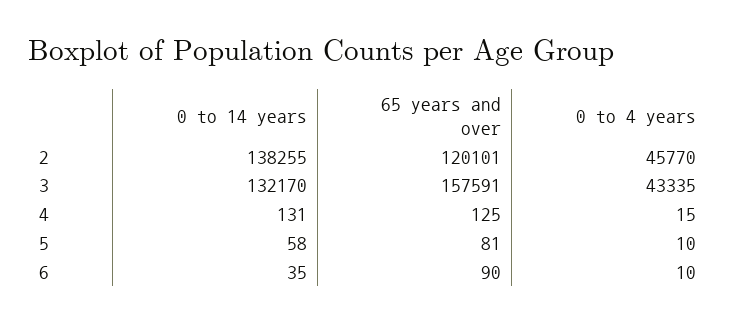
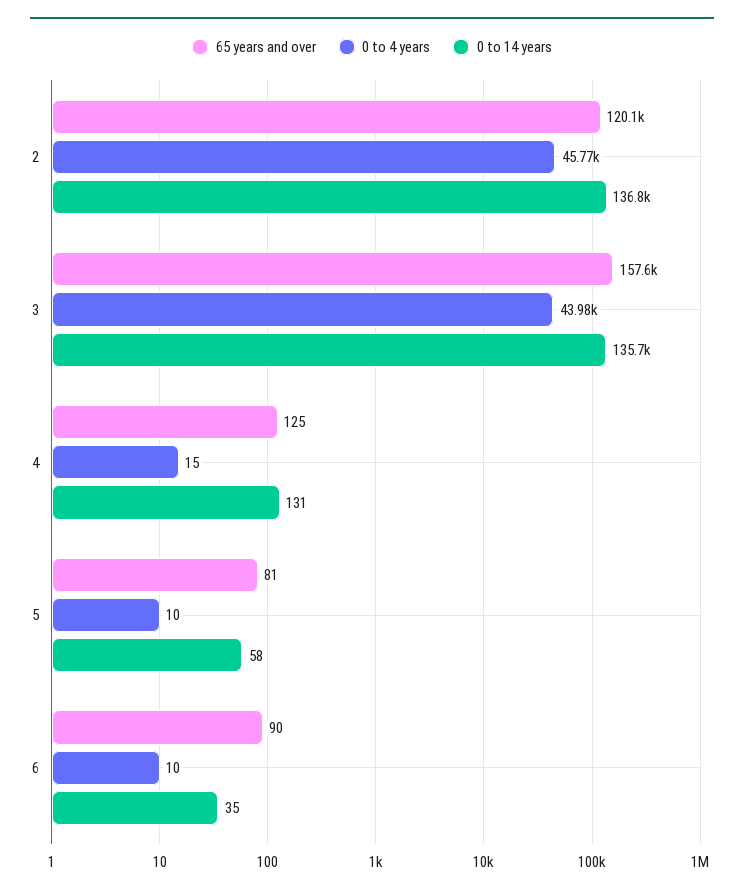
  {
    "0 to 14 years": {
-     "2": 138255,
+     "2": 136800,
-     "3": 132170,
+     "3": 135700,
      "4": 131,
      "5": 58,
      "6": 35
    },
    "65 years and over": {
      "2": 120101,
      "3": 157591,
      "4": 125,
      "5": 81,
      "6": 90
    },
    "0 to 4 years": {
      "2": 45770,
-     "3": 43335,
+     "3": 43980,
      "4": 15,
      "5": 10,
      "6": 10
    }
  }

